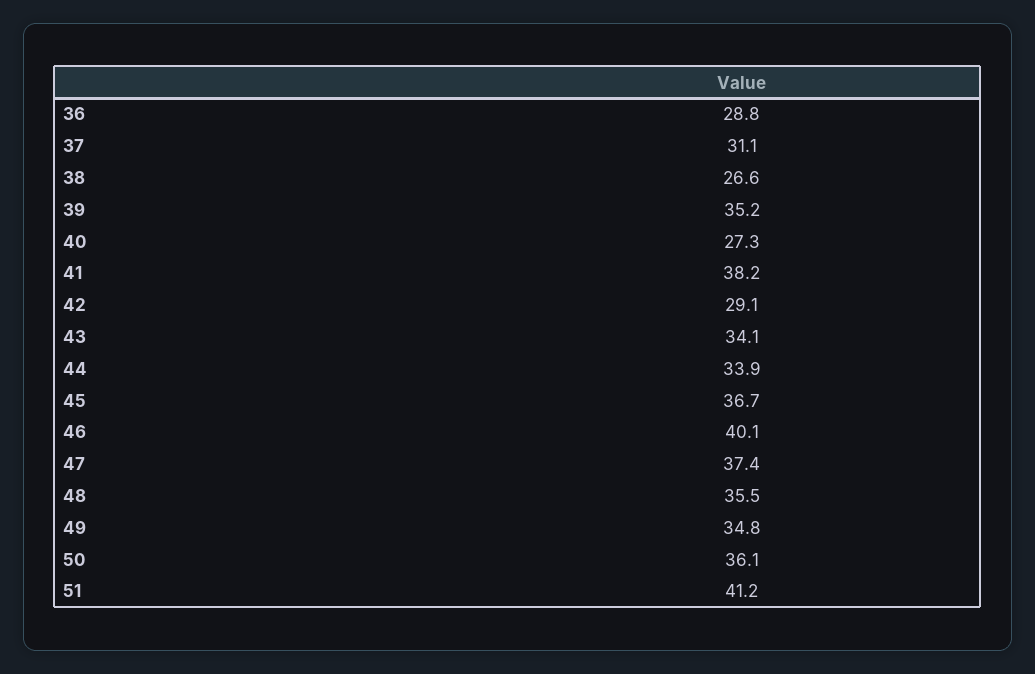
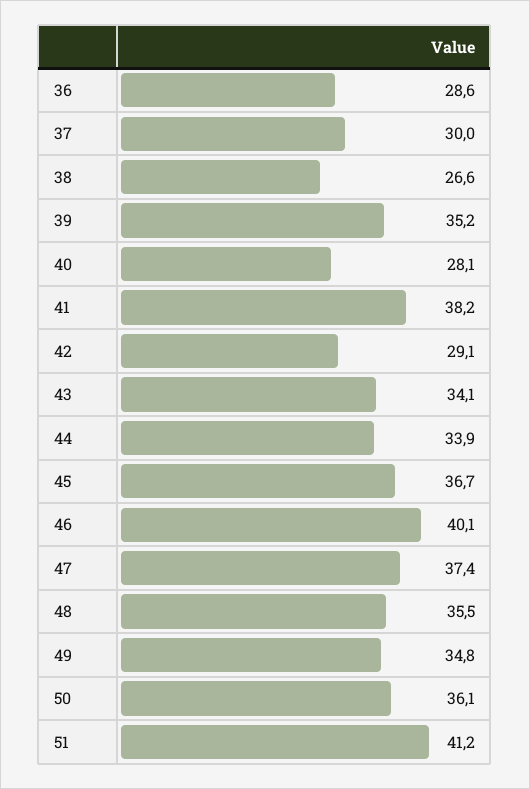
  {
-   "36": 28.8,
+   "36": 28.6,
-   "37": 31.1,
+   "37": 30,
    "38": 26.6,
    "39": 35.2,
-   "40": 27.3,
+   "40": 28.1,
    "41": 38.2,
    "42": 29.1,
    "43": 34.1,
    "44": 33.9,
    "45": 36.7,
    "46": 40.1,
    "47": 37.4,
    "48": 35.5,
    "49": 34.8,
    "50": 36.1,
    "51": 41.2
  }

